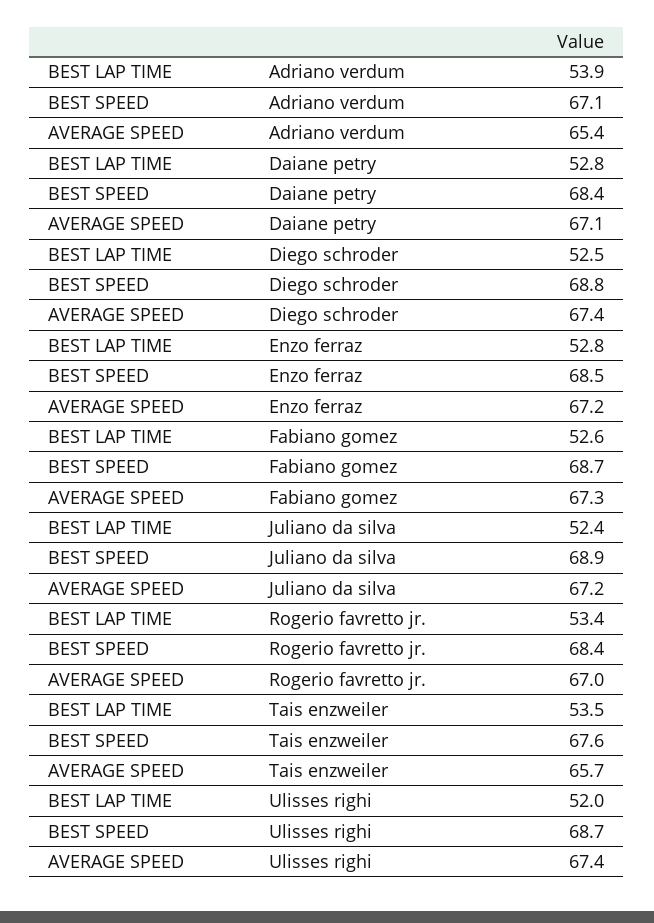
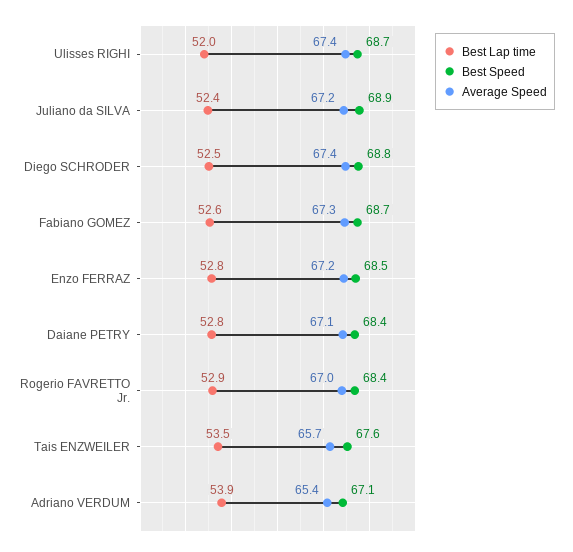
  {
    "BEST LAP TIME": {
      "Adriano verdum": 53.9,
      "Daiane petry": 52.8,
      "Diego schroder": 52.5,
      "Enzo ferraz": 52.8,
      "Fabiano gomez": 52.6,
      "Juliano da silva": 52.4,
-     "Rogerio favretto jr.": 53.4,
+     "Rogerio favretto jr.": 52.9,
      "Tais enzweiler": 53.5,
      "Ulisses righi": 52
    },
    "BEST SPEED": {
      "Adriano verdum": 67.1,
      "Daiane petry": 68.4,
      "Diego schroder": 68.8,
      "Enzo ferraz": 68.5,
      "Fabiano gomez": 68.7,
      "Juliano da silva": 68.9,
      "Rogerio favretto jr.": 68.4,
      "Tais enzweiler": 67.6,
      "Ulisses righi": 68.7
    },
    "AVERAGE SPEED": {
      "Adriano verdum": 65.4,
      "Daiane petry": 67.1,
      "Diego schroder": 67.4,
      "Enzo ferraz": 67.2,
      "Fabiano gomez": 67.3,
      "Juliano da silva": 67.2,
      "Rogerio favretto jr.": 67,
      "Tais enzweiler": 65.7,
      "Ulisses righi": 67.4
    }
  }

